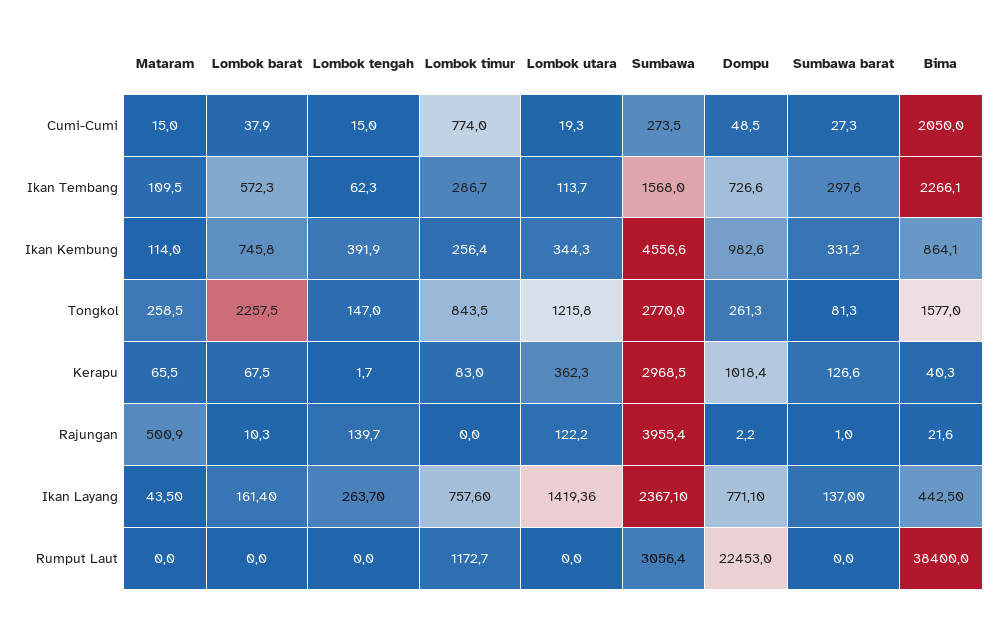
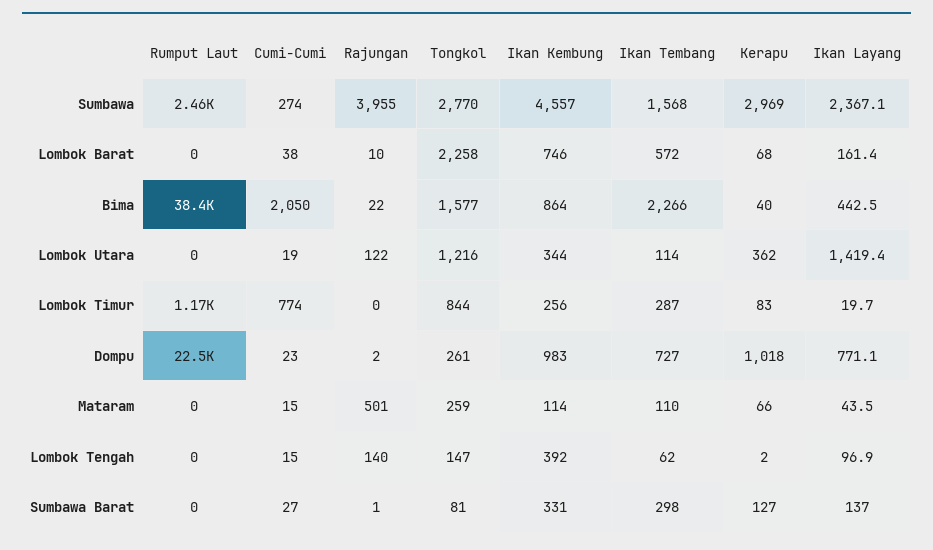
  {
    "Mataram": {
      "Cumi-Cumi": 15,
      "Ikan Tembang": 109.5,
      "Ikan Kembung": 114,
      "Tongkol": 258.5,
      "Kerapu": 65.5,
      "Rajungan": 500.9,
      "Ikan Layang": 43.5,
      "Rumput Laut": 0
    },
    "Lombok barat": {
      "Cumi-Cumi": 37.9,
      "Ikan Tembang": 572.3,
      "Ikan Kembung": 745.8,
      "Tongkol": 2257.5,
      "Kerapu": 67.5,
      "Rajungan": 10.3,
      "Ikan Layang": 161.4,
      "Rumput Laut": 0
    },
    "Lombok tengah": {
      "Cumi-Cumi": 15,
      "Ikan Tembang": 62.3,
      "Ikan Kembung": 391.9,
      "Tongkol": 147,
      "Kerapu": 1.7,
      "Rajungan": 139.7,
-     "Ikan Layang": 263.7,
+     "Ikan Layang": 96.9,
      "Rumput Laut": 0
    },
    "Lombok timur": {
      "Cumi-Cumi": 774,
      "Ikan Tembang": 286.7,
      "Ikan Kembung": 256.4,
      "Tongkol": 843.5,
      "Kerapu": 83,
      "Rajungan": 0,
-     "Ikan Layang": 757.6,
+     "Ikan Layang": 19.7,
      "Rumput Laut": 1172.7
    },
    "Lombok utara": {
      "Cumi-Cumi": 19.3,
      "Ikan Tembang": 113.7,
      "Ikan Kembung": 344.3,
      "Tongkol": 1215.8,
      "Kerapu": 362.3,
      "Rajungan": 122.2,
      "Ikan Layang": 1419.36,
      "Rumput Laut": 0
    },
    "Sumbawa": {
      "Cumi-Cumi": 273.5,
      "Ikan Tembang": 1568,
      "Ikan Kembung": 4556.6,
      "Tongkol": 2770,
      "Kerapu": 2968.5,
      "Rajungan": 3955.4,
      "Ikan Layang": 2367.1,
-     "Rumput Laut": 3056.4
+     "Rumput Laut": 2460
    },
    "Dompu": {
-     "Cumi-Cumi": 48.5,
+     "Cumi-Cumi": 23,
      "Ikan Tembang": 726.6,
      "Ikan Kembung": 982.6,
      "Tongkol": 261.3,
      "Kerapu": 1018.4,
      "Rajungan": 2.2,
      "Ikan Layang": 771.1,
      "Rumput Laut": 22453
    },
    "Sumbawa barat": {
      "Cumi-Cumi": 27.3,
      "Ikan Tembang": 297.6,
      "Ikan Kembung": 331.2,
      "Tongkol": 81.3,
      "Kerapu": 126.6,
      "Rajungan": 1,
      "Ikan Layang": 137,
      "Rumput Laut": 0
    },
    "Bima": {
      "Cumi-Cumi": 2050,
      "Ikan Tembang": 2266.1,
      "Ikan Kembung": 864.1,
      "Tongkol": 1577,
      "Kerapu": 40.3,
      "Rajungan": 21.6,
      "Ikan Layang": 442.5,
      "Rumput Laut": 38400
    }
  }

